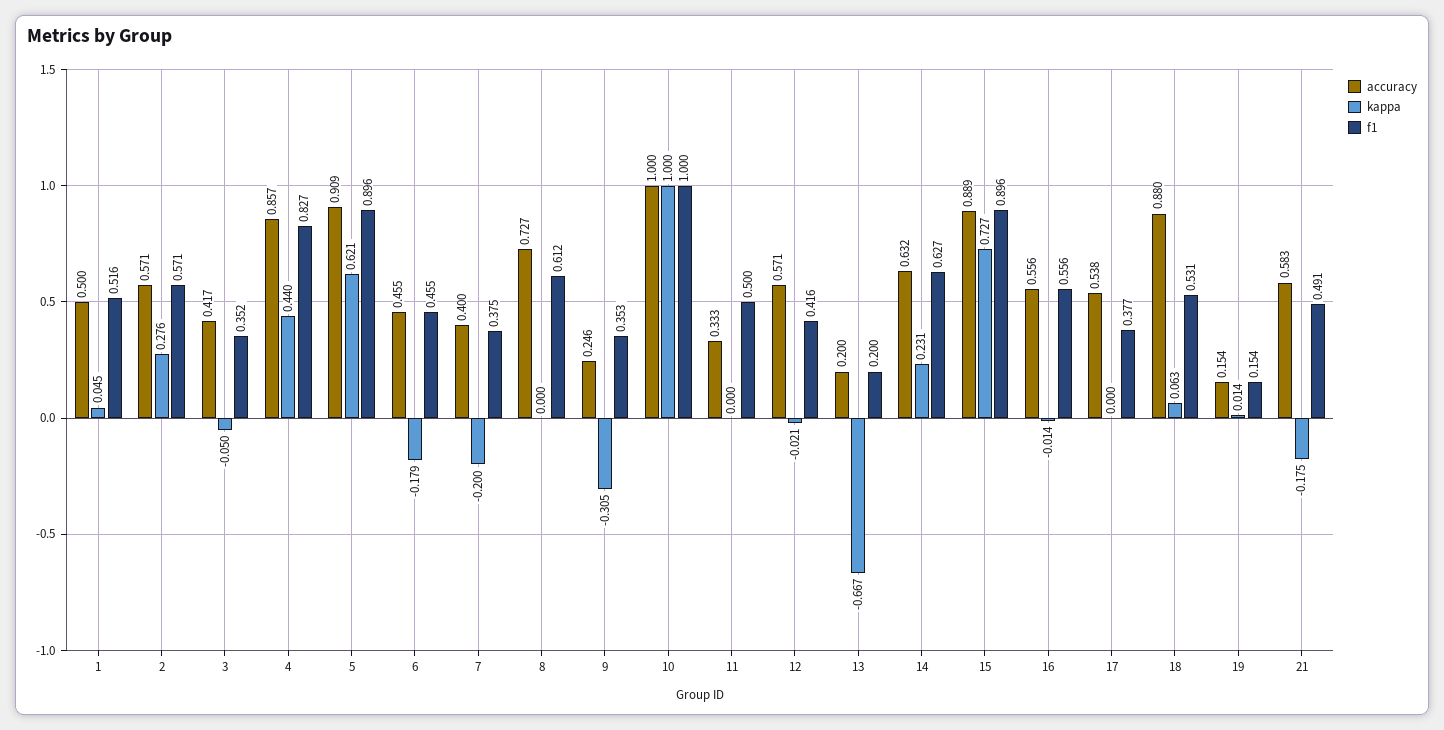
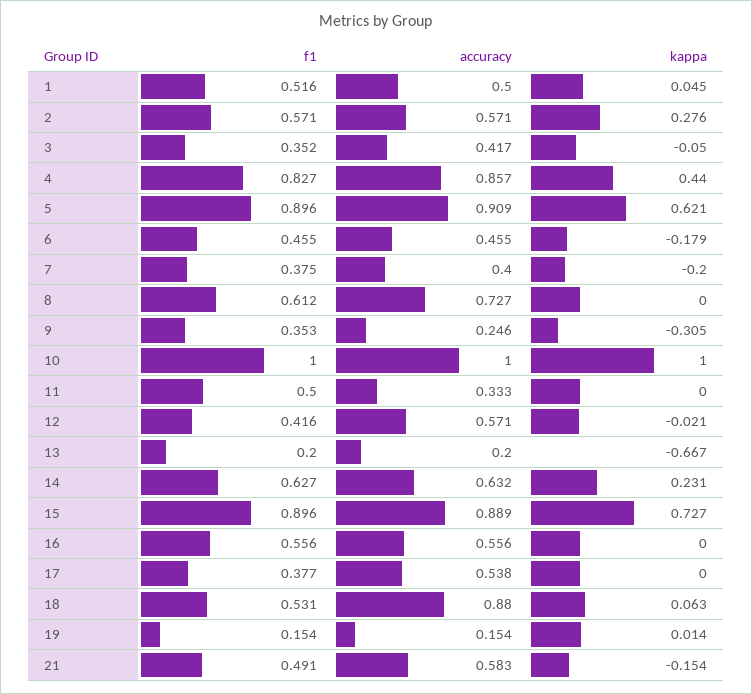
  {
    "accuracy": {
      "1": 0.5,
      "2": 0.571,
      "3": 0.417,
      "4": 0.857,
      "5": 0.909,
      "6": 0.455,
      "7": 0.4,
      "8": 0.727,
      "9": 0.246,
      "10": 1,
      "11": 0.333,
      "12": 0.571,
      "13": 0.2,
      "14": 0.632,
      "15": 0.889,
      "16": 0.556,
      "17": 0.538,
      "18": 0.88,
      "19": 0.154,
      "21": 0.583
    },
    "kappa": {
      "1": 0.045,
      "2": 0.276,
      "3": -0.05,
      "4": 0.44,
      "5": 0.621,
      "6": -0.179,
      "7": -0.2,
      "8": 0,
      "9": -0.305,
      "10": 1,
      "11": 0,
      "12": -0.021,
      "13": -0.667,
      "14": 0.231,
      "15": 0.727,
-     "16": -0.014,
+     "16": 0,
      "17": 0,
      "18": 0.063,
      "19": 0.014,
-     "21": -0.175
+     "21": -0.154
    },
    "f1": {
      "1": 0.516,
      "2": 0.571,
      "3": 0.352,
      "4": 0.827,
      "5": 0.896,
      "6": 0.455,
      "7": 0.375,
      "8": 0.612,
      "9": 0.353,
      "10": 1,
      "11": 0.5,
      "12": 0.416,
      "13": 0.2,
      "14": 0.627,
      "15": 0.896,
      "16": 0.556,
      "17": 0.377,
      "18": 0.531,
      "19": 0.154,
      "21": 0.491
    }
  }

